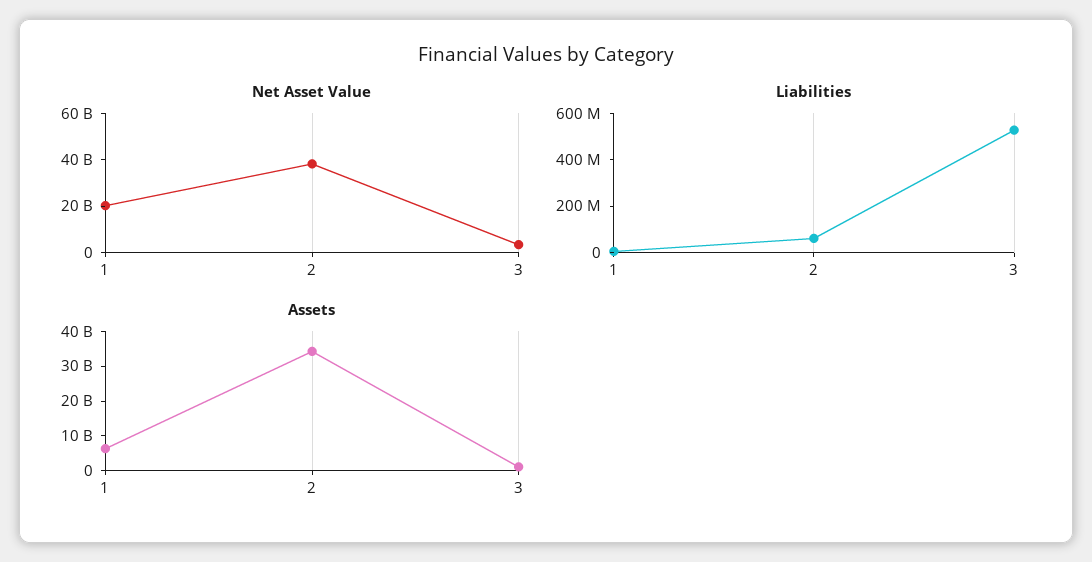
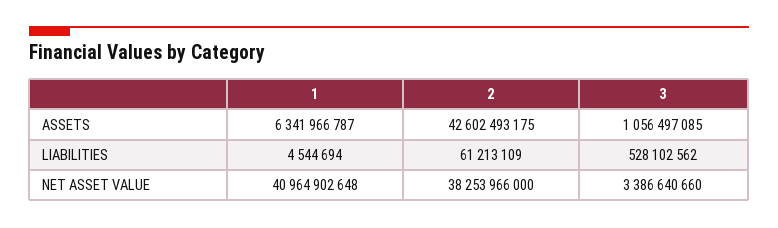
  {
    "Net Asset Value": {
-     "1": 20000000000,
+     "1": 40964902648,
      "2": 38253966000,
      "3": 3386640660
    },
    "Liabilities": {
      "1": 4544694,
      "2": 61213109,
      "3": 528102562
    },
    "Assets": {
      "1": 6341966787,
-     "2": 35000000000,
+     "2": 42602493175,
      "3": 1056497085
    }
  }

